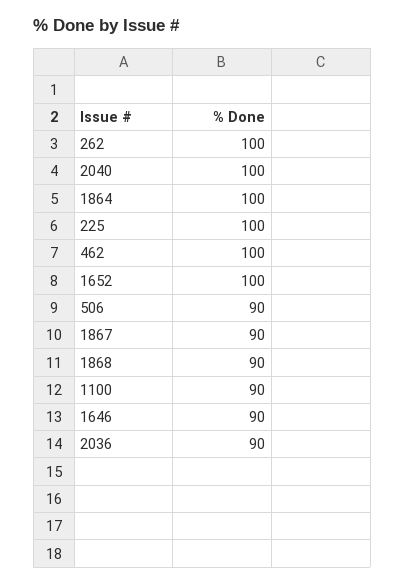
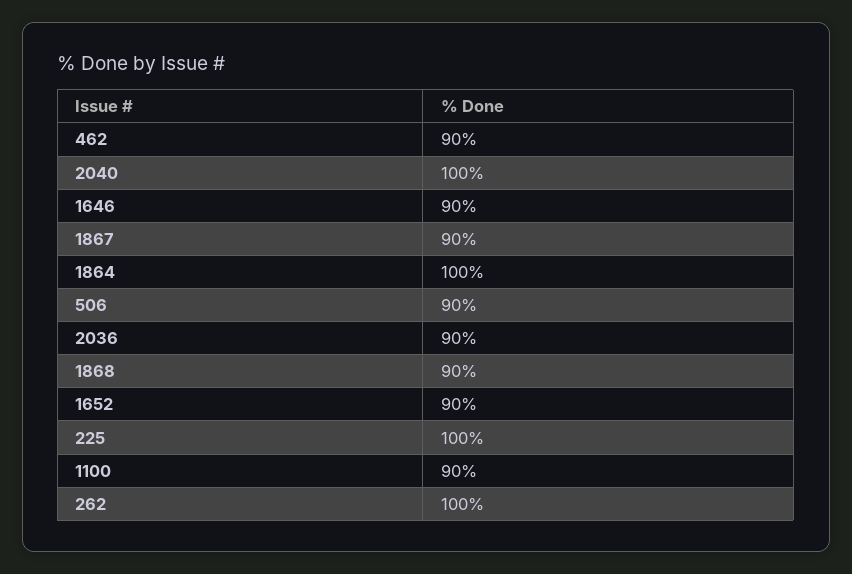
  {
    "262": 100,
    "2040": 100,
    "1864": 100,
    "225": 100,
-   "462": 100,
+   "462": 90,
-   "1652": 100,
+   "1652": 90,
    "506": 90,
    "1867": 90,
    "1868": 90,
    "1100": 90,
    "1646": 90,
    "2036": 90
  }

